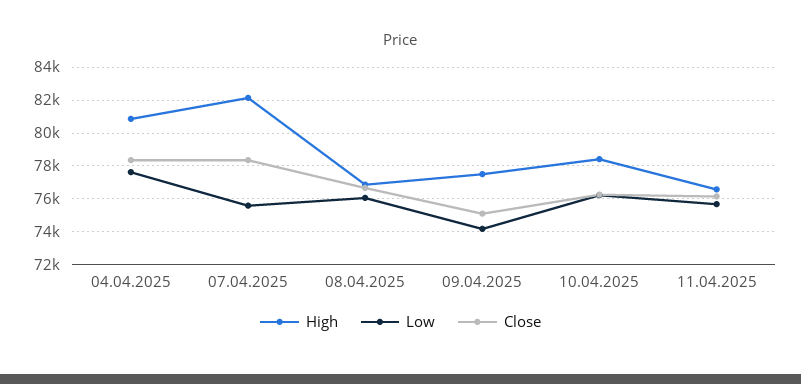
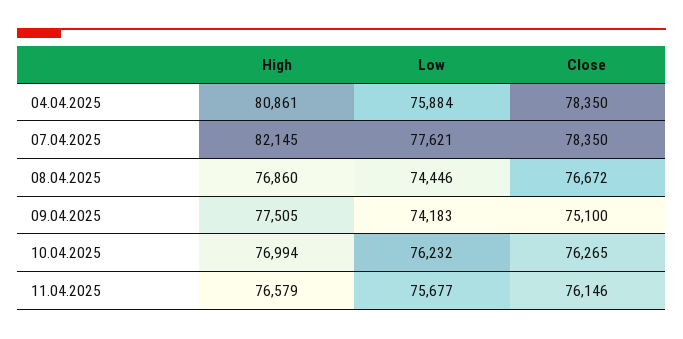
  {
    "High": {
      "04.04.2025": 80861,
      "07.04.2025": 82145,
      "08.04.2025": 76860,
      "09.04.2025": 77505,
-     "10.04.2025": 78500,
+     "10.04.2025": 76994,
      "11.04.2025": 76579
    },
    "Low": {
-     "04.04.2025": 77500,
+     "04.04.2025": 75884,
-     "07.04.2025": 75500,
+     "07.04.2025": 77621,
-     "08.04.2025": 76000,
+     "08.04.2025": 74446,
      "09.04.2025": 74183,
      "10.04.2025": 76232,
      "11.04.2025": 75677
    },
    "Close": {
      "04.04.2025": 78350,
      "07.04.2025": 78350,
      "08.04.2025": 76672,
      "09.04.2025": 75100,
      "10.04.2025": 76265,
      "11.04.2025": 76146
    }
  }

